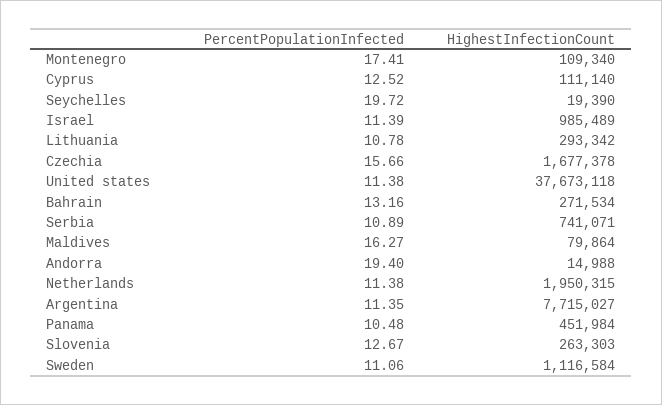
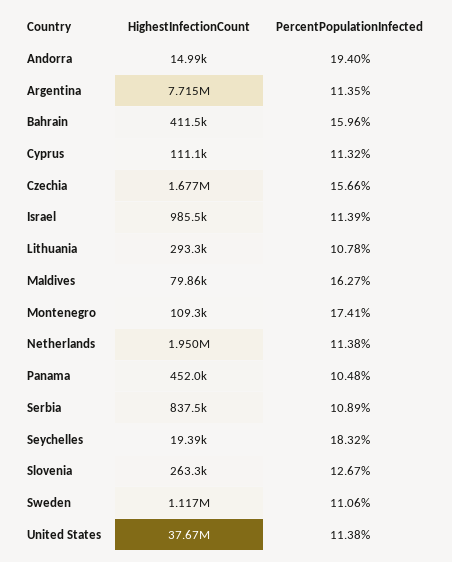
  {
    "PercentPopulationInfected": {
      "Montenegro": 17.41,
-     "Cyprus": 12.52,
+     "Cyprus": 11.32,
-     "Seychelles": 19.72,
+     "Seychelles": 18.32,
      "Israel": 11.39,
      "Lithuania": 10.78,
      "Czechia": 15.66,
      "United states": 11.38,
-     "Bahrain": 13.16,
+     "Bahrain": 15.96,
      "Serbia": 10.89,
      "Maldives": 16.27,
      "Andorra": 19.4,
      "Netherlands": 11.38,
      "Argentina": 11.35,
      "Panama": 10.48,
      "Slovenia": 12.67,
      "Sweden": 11.06
    },
    "HighestInfectionCount": {
      "Montenegro": 109340,
      "Cyprus": 111140,
      "Seychelles": 19390,
      "Israel": 985489,
      "Lithuania": 293342,
      "Czechia": 1677378,
      "United states": 37673118,
-     "Bahrain": 271534,
+     "Bahrain": 411500,
-     "Serbia": 741071,
+     "Serbia": 837500,
      "Maldives": 79864,
      "Andorra": 14988,
      "Netherlands": 1950315,
      "Argentina": 7715027,
      "Panama": 451984,
      "Slovenia": 263303,
      "Sweden": 1116584
    }
  }

